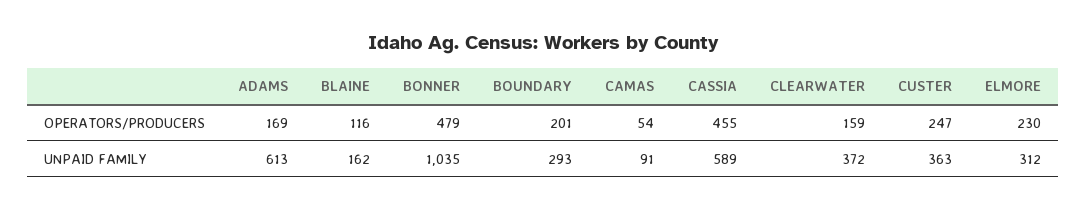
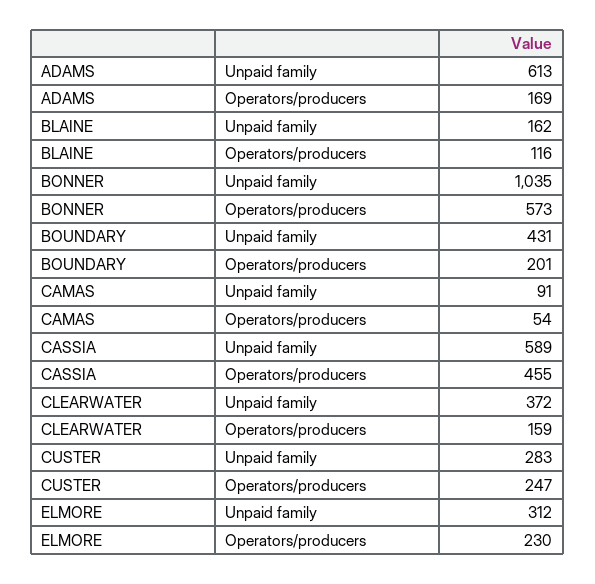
  {
    "ADAMS": {
      "OPERATORS/PRODUCERS": 169,
      "UNPAID FAMILY": 613
    },
    "BLAINE": {
      "OPERATORS/PRODUCERS": 116,
      "UNPAID FAMILY": 162
    },
    "BONNER": {
-     "OPERATORS/PRODUCERS": 479,
+     "OPERATORS/PRODUCERS": 573,
      "UNPAID FAMILY": 1035
    },
    "BOUNDARY": {
      "OPERATORS/PRODUCERS": 201,
-     "UNPAID FAMILY": 293
+     "UNPAID FAMILY": 431
    },
    "CAMAS": {
      "OPERATORS/PRODUCERS": 54,
      "UNPAID FAMILY": 91
    },
    "CASSIA": {
      "OPERATORS/PRODUCERS": 455,
      "UNPAID FAMILY": 589
    },
    "CLEARWATER": {
      "OPERATORS/PRODUCERS": 159,
      "UNPAID FAMILY": 372
    },
    "CUSTER": {
      "OPERATORS/PRODUCERS": 247,
-     "UNPAID FAMILY": 363
+     "UNPAID FAMILY": 283
    },
    "ELMORE": {
      "OPERATORS/PRODUCERS": 230,
      "UNPAID FAMILY": 312
    }
  }

